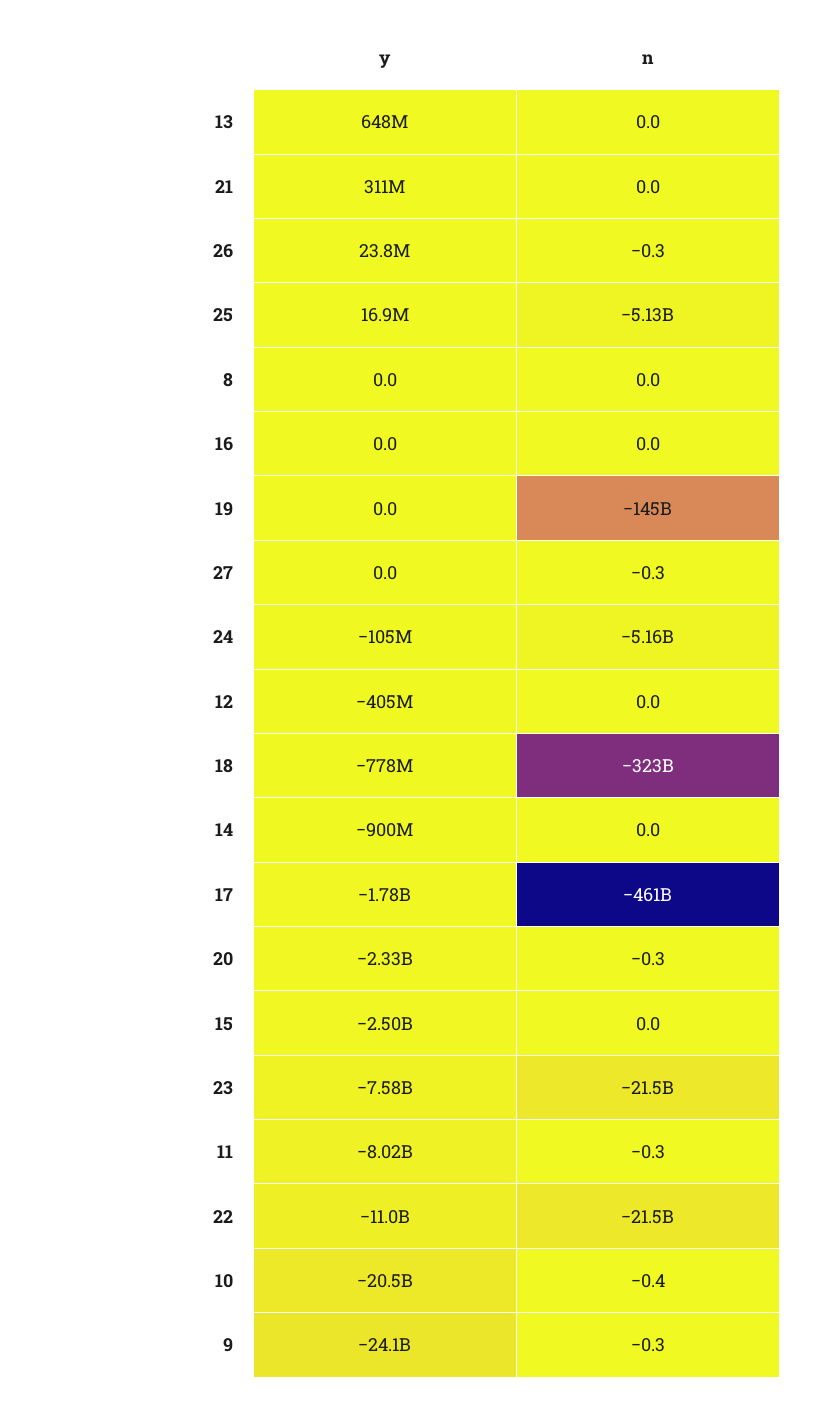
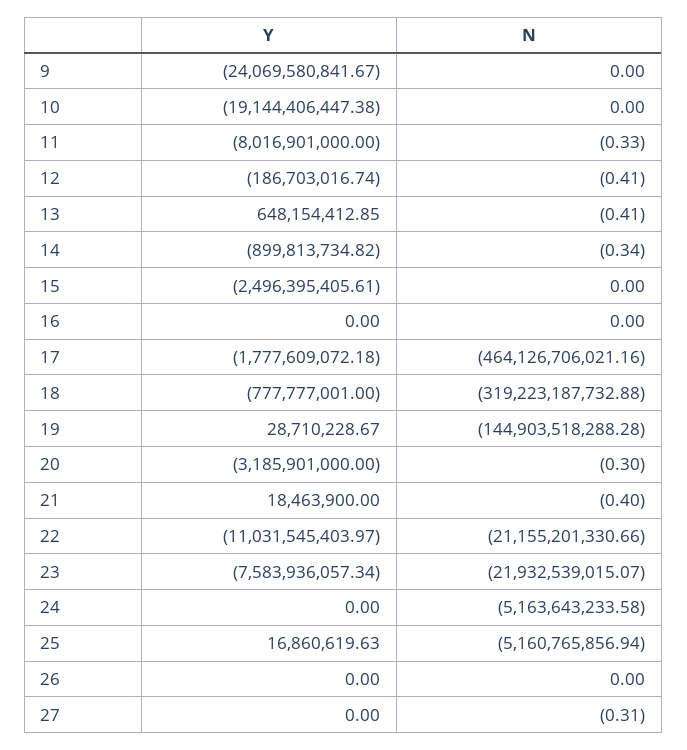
  {
    "y": {
      "13": 648154412.85,
-     "21": 311000000,
+     "21": 18463900,
-     "26": 23800000,
+     "26": 0,
      "25": 16860619.63,
-     "8": 0,
      "16": 0,
-     "19": 0,
+     "19": 28710228.67,
      "27": 0,
-     "24": -105000000,
+     "24": 0,
-     "12": -405000000,
+     "12": -186703016.74,
      "18": -777777001,
      "14": -899813734.82,
      "17": -1777609072.18,
-     "20": -2330000000,
+     "20": -3185901000,
      "15": -2496395405.61,
      "23": -7583936057.34,
      "11": -8016901000,
      "22": -11031545403.97,
-     "10": -20500000000,
+     "10": -19144406447.38,
      "9": -24069580841.67
    },
    "n": {
-     "13": 0,
+     "13": -0.41,
-     "21": 0,
+     "21": -0.4,
-     "26": -0.3,
+     "26": 0,
-     "25": -5130000000,
+     "25": -5160765856.94,
-     "8": 0,
      "16": 0,
      "19": -144903518288.28,
      "27": -0.31,
      "24": -5163643233.58,
-     "12": 0,
+     "12": -0.41,
-     "18": -323000000000,
+     "18": -319223187732.88,
-     "14": 0,
+     "14": -0.34,
-     "17": -461000000000,
+     "17": -464126706021.16,
      "20": -0.3,
      "15": 0,
-     "23": -21500000000,
+     "23": -21932539015.07,
      "11": -0.33,
-     "22": -21500000000,
+     "22": -21155201330.66,
-     "10": -0.4,
+     "10": 0,
-     "9": -0.3
+     "9": 0
    }
  }

